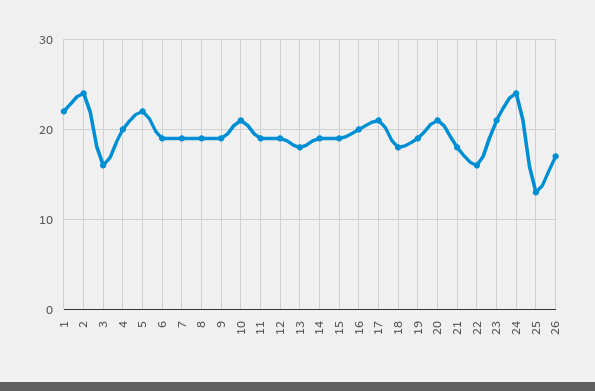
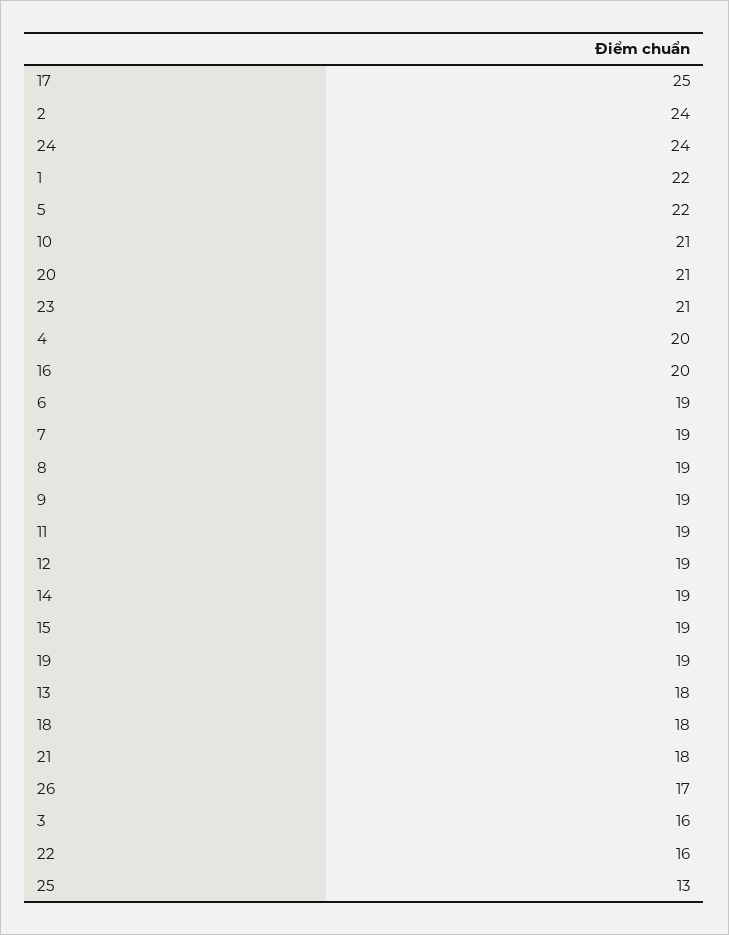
  {
    "1": 22,
    "2": 24,
    "3": 16,
    "4": 20,
    "5": 22,
    "6": 19,
    "7": 19,
    "8": 19,
    "9": 19,
    "10": 21,
    "11": 19,
    "12": 19,
    "13": 18,
    "14": 19,
    "15": 19,
    "16": 20,
-   "17": 21,
+   "17": 25,
    "18": 18,
    "19": 19,
    "20": 21,
    "21": 18,
    "22": 16,
    "23": 21,
    "24": 24,
    "25": 13,
    "26": 17
  }

